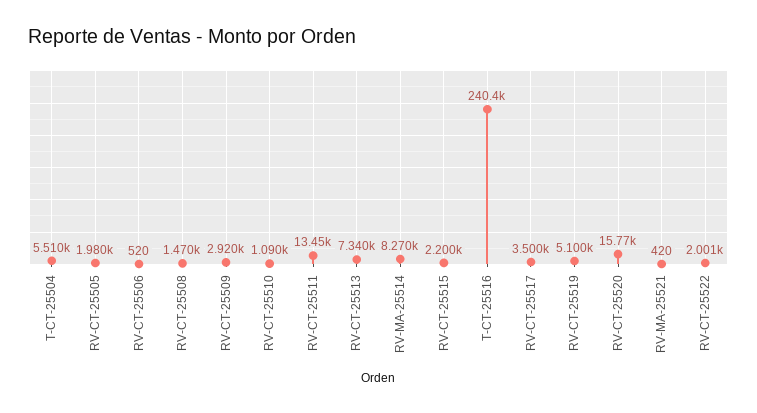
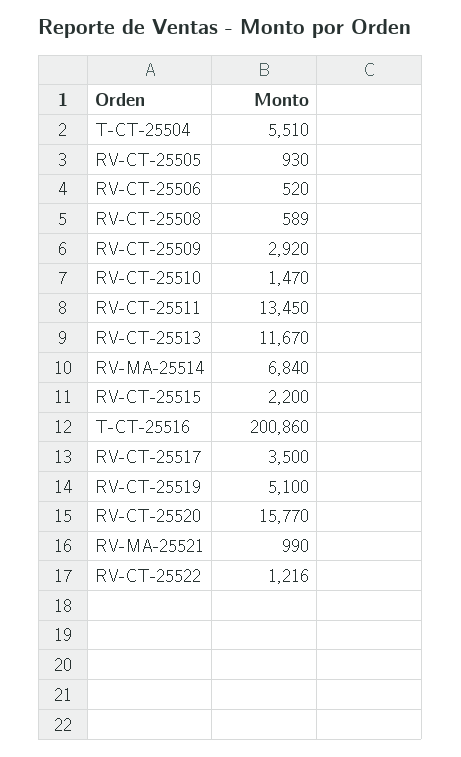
  {
    "T-CT-25504": 5510,
-   "RV-CT-25505": 1980,
+   "RV-CT-25505": 930,
    "RV-CT-25506": 520,
-   "RV-CT-25508": 1470,
+   "RV-CT-25508": 589,
    "RV-CT-25509": 2920,
-   "RV-CT-25510": 1090,
+   "RV-CT-25510": 1470,
    "RV-CT-25511": 13450,
-   "RV-CT-25513": 7340,
+   "RV-CT-25513": 11670,
-   "RV-MA-25514": 8270,
+   "RV-MA-25514": 6840,
    "RV-CT-25515": 2200,
-   "T-CT-25516": 240400,
+   "T-CT-25516": 200860,
    "RV-CT-25517": 3500,
    "RV-CT-25519": 5100,
    "RV-CT-25520": 15770,
-   "RV-MA-25521": 420,
+   "RV-MA-25521": 990,
-   "RV-CT-25522": 2001
+   "RV-CT-25522": 1216
  }

